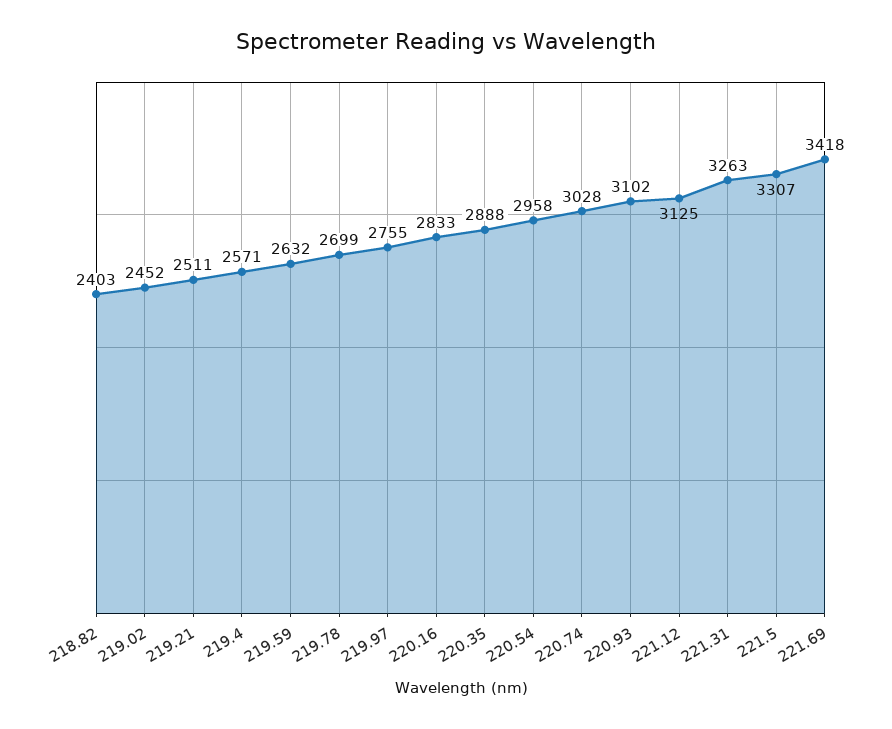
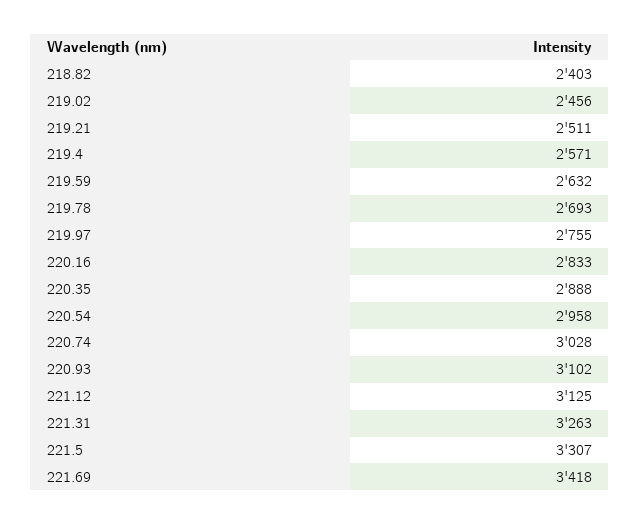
  {
    "218.82": 2403,
-   "219.02": 2452,
+   "219.02": 2456,
    "219.21": 2511,
    "219.4": 2571,
    "219.59": 2632,
-   "219.78": 2699,
+   "219.78": 2693,
    "219.97": 2755,
    "220.16": 2833,
    "220.35": 2888,
    "220.54": 2958,
    "220.74": 3028,
    "220.93": 3102,
    "221.12": 3125,
    "221.31": 3263,
    "221.5": 3307,
    "221.69": 3418
  }

